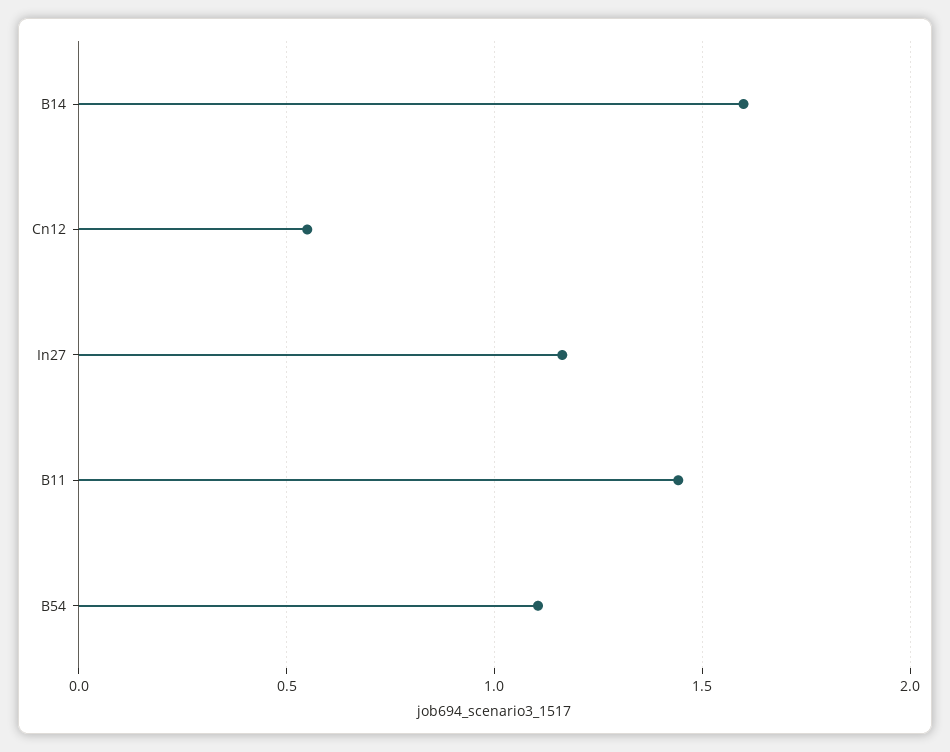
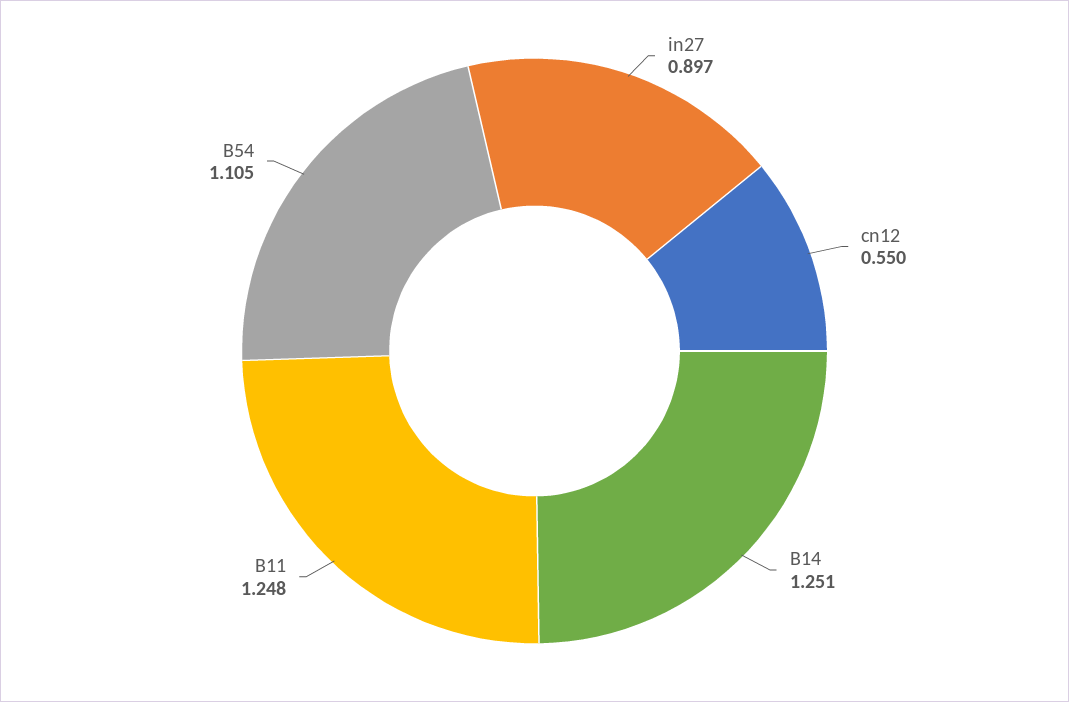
  {
-   "B14": 1.6,
+   "B14": 1.251,
    "Cn12": 0.55,
-   "In27": 1.15,
+   "In27": 0.897,
-   "B11": 1.45,
+   "B11": 1.248,
    "B54": 1.105
  }

